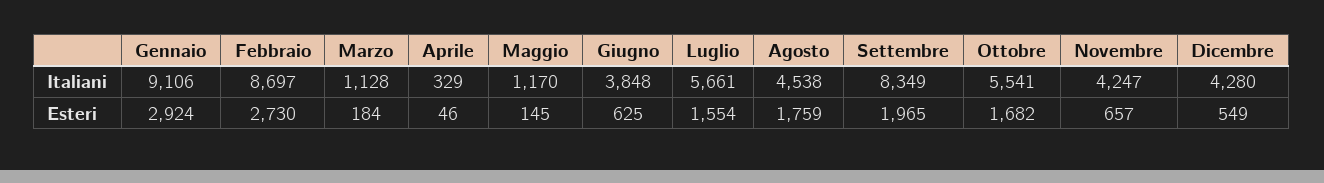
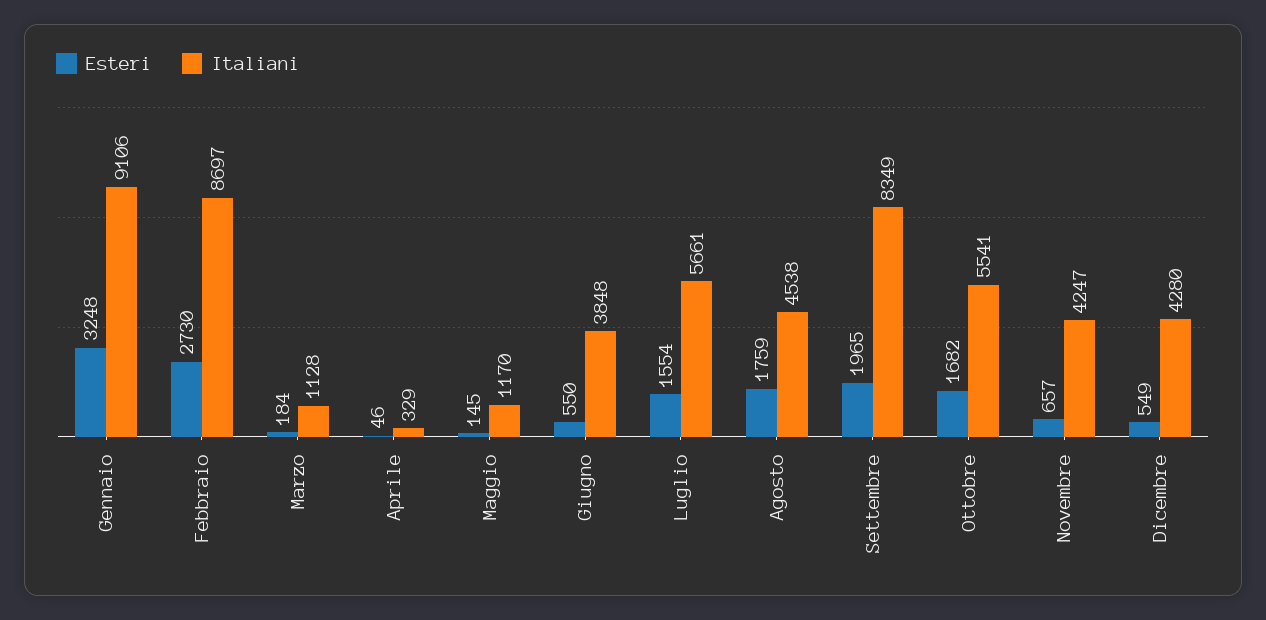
  {
    "Italiani": {
      "Gennaio": 9106,
      "Febbraio": 8697,
      "Marzo": 1128,
      "Aprile": 329,
      "Maggio": 1170,
      "Giugno": 3848,
      "Luglio": 5661,
      "Agosto": 4538,
      "Settembre": 8349,
      "Ottobre": 5541,
      "Novembre": 4247,
      "Dicembre": 4280
    },
    "Esteri": {
-     "Gennaio": 2924,
+     "Gennaio": 3248,
      "Febbraio": 2730,
      "Marzo": 184,
      "Aprile": 46,
      "Maggio": 145,
-     "Giugno": 625,
+     "Giugno": 550,
      "Luglio": 1554,
      "Agosto": 1759,
      "Settembre": 1965,
      "Ottobre": 1682,
      "Novembre": 657,
      "Dicembre": 549
    }
  }

